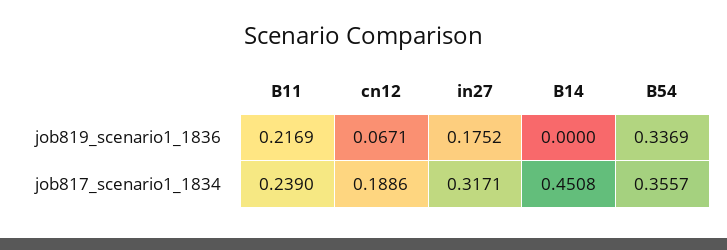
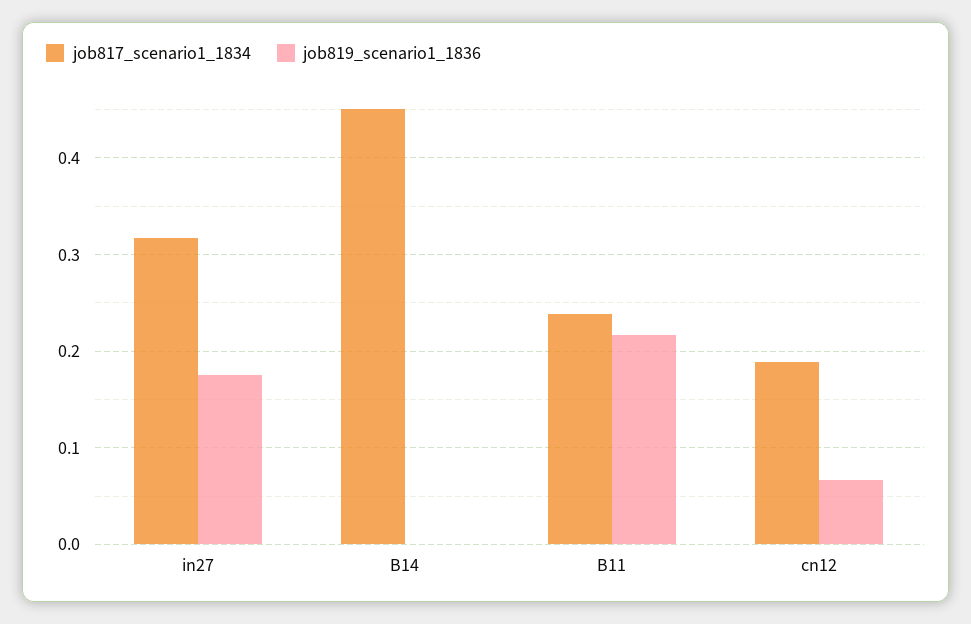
  {
    "job819_scenario1_1836": {
      "B11": 0.2169,
      "cn12": 0.0671,
      "in27": 0.1752,
-     "B14": 0,
+     "B14": 0
-     "B54": 0.3369
    },
    "job817_scenario1_1834": {
      "B11": 0.239,
      "cn12": 0.1886,
      "in27": 0.3171,
-     "B14": 0.4508,
+     "B14": 0.4508
-     "B54": 0.3557
    }
  }

